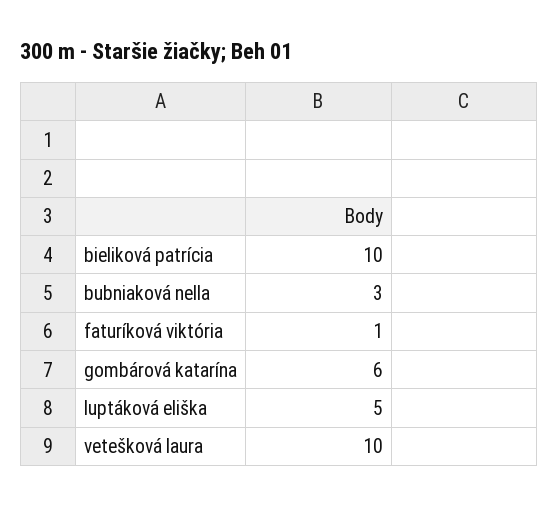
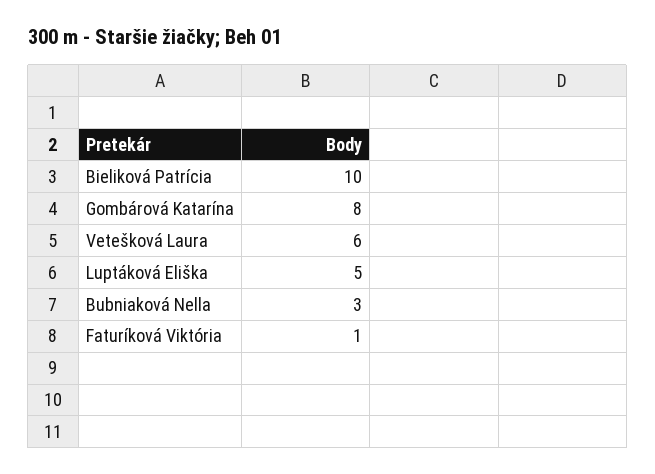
  {
    "bieliková patrícia": 10,
    "bubniaková nella": 3,
    "faturíková viktória": 1,
-   "gombárová katarína": 6,
+   "gombárová katarína": 8,
    "luptáková eliška": 5,
-   "vetešková laura": 10
+   "vetešková laura": 6
  }

